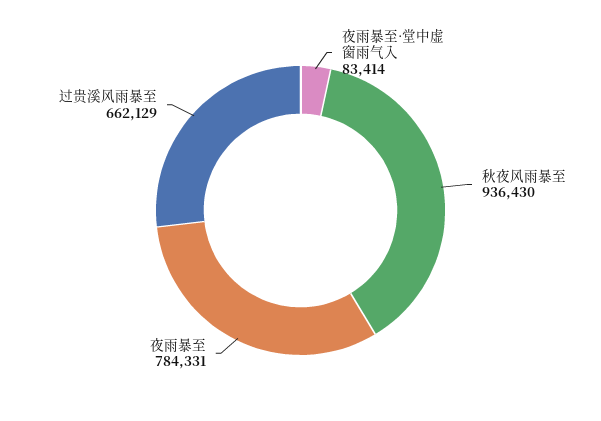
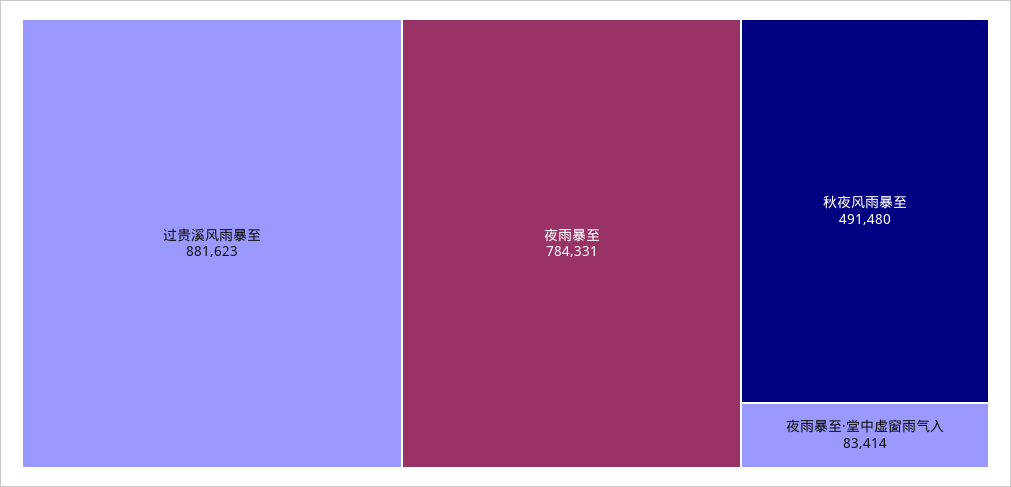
  {
    "夜雨暴至·堂中虚窗雨气入": 83414,
-   "秋夜风雨暴至": 936430,
+   "秋夜风雨暴至": 491480,
    "夜雨暴至": 784331,
-   "过贵溪风雨暴至": 662129
+   "过贵溪风雨暴至": 881623
  }

